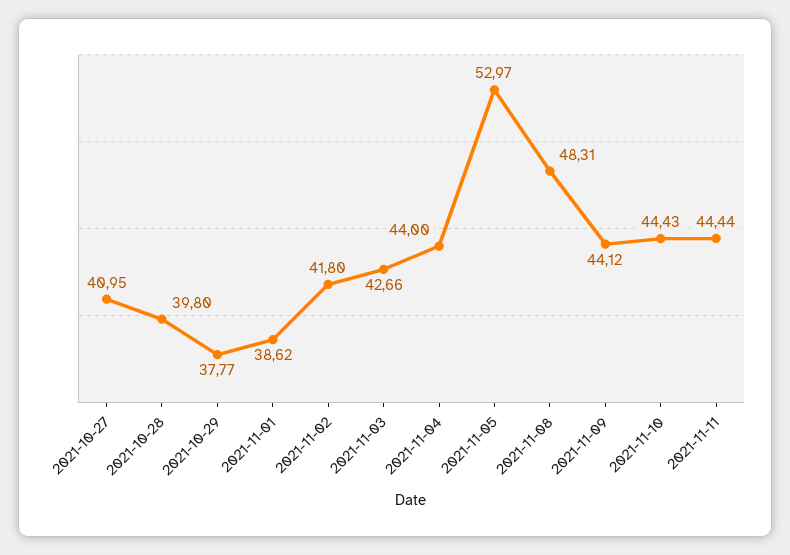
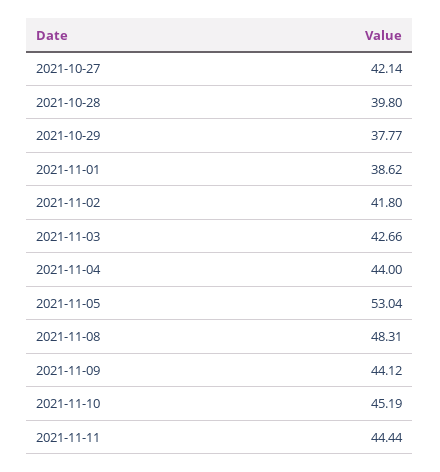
  {
-   "2021-10-27": 40.95,
+   "2021-10-27": 42.14,
    "2021-10-28": 39.8,
    "2021-10-29": 37.77,
    "2021-11-01": 38.62,
    "2021-11-02": 41.8,
    "2021-11-03": 42.66,
    "2021-11-04": 44,
-   "2021-11-05": 52.97,
+   "2021-11-05": 53.04,
    "2021-11-08": 48.31,
    "2021-11-09": 44.12,
-   "2021-11-10": 44.43,
+   "2021-11-10": 45.19,
    "2021-11-11": 44.44
  }

